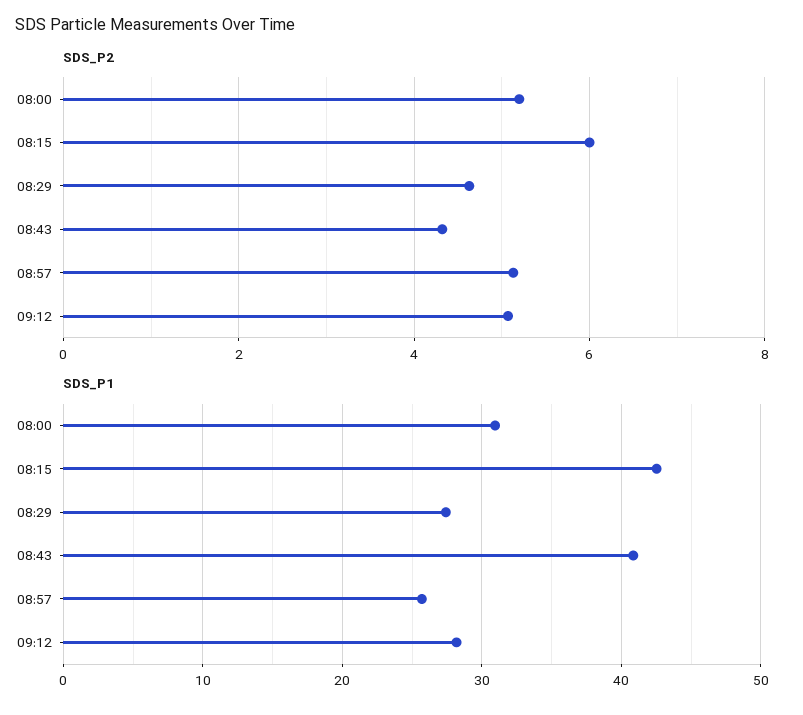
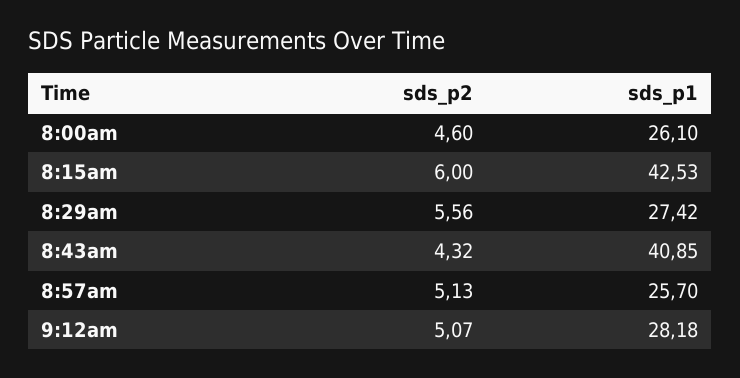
  {
    "SDS_P2": {
-     "08:00": 5.2,
+     "08:00": 4.6,
      "08:15": 6,
-     "08:29": 4.6,
+     "08:29": 5.56,
      "08:43": 4.32,
      "08:57": 5.13,
      "09:12": 5.07
    },
    "SDS_P1": {
-     "08:00": 31,
+     "08:00": 26.1,
      "08:15": 42.53,
      "08:29": 27.42,
      "08:43": 40.85,
      "08:57": 25.7,
      "09:12": 28.18
    }
  }

